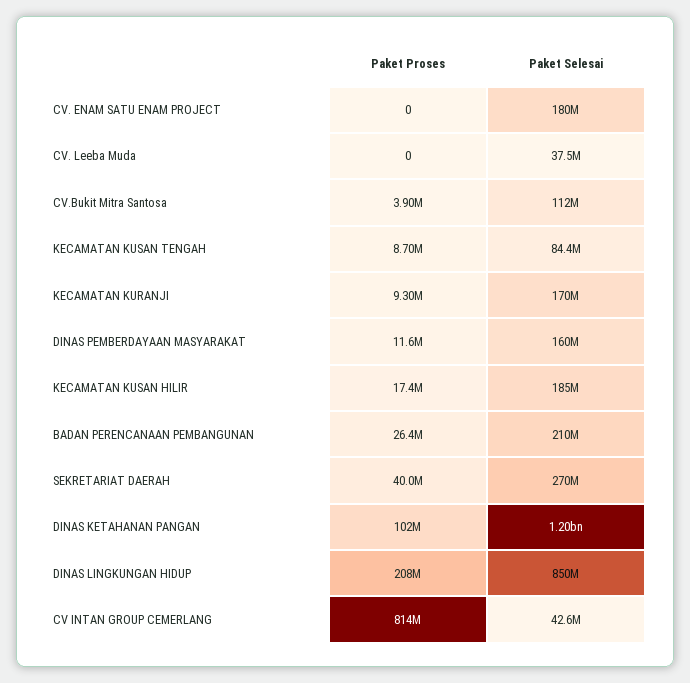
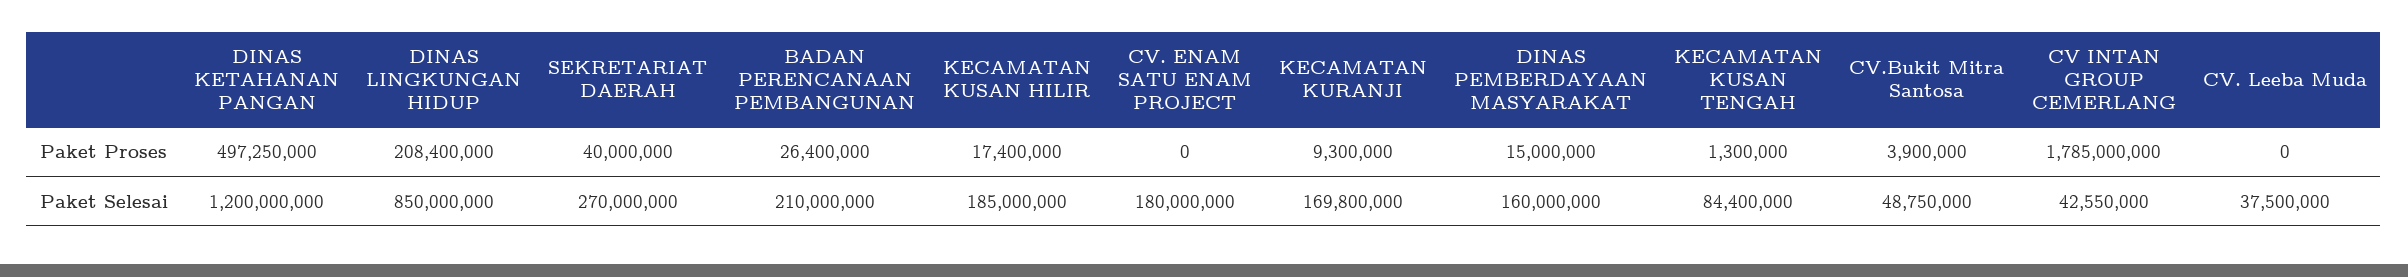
  {
    "Paket Proses": {
      "CV. ENAM SATU ENAM PROJECT": 0,
      "CV. Leeba Muda": 0,
      "CV.Bukit Mitra Santosa": 3900000,
-     "KECAMATAN KUSAN TENGAH": 8700000,
+     "KECAMATAN KUSAN TENGAH": 1300000,
      "KECAMATAN KURANJI": 9300000,
-     "DINAS PEMBERDAYAAN MASYARAKAT": 11600000,
+     "DINAS PEMBERDAYAAN MASYARAKAT": 15000000,
      "KECAMATAN KUSAN HILIR": 17400000,
      "BADAN PERENCANAAN PEMBANGUNAN": 26400000,
      "SEKRETARIAT DAERAH": 40000000,
-     "DINAS KETAHANAN PANGAN": 102000000,
+     "DINAS KETAHANAN PANGAN": 497250000,
      "DINAS LINGKUNGAN HIDUP": 208400000,
-     "CV INTAN GROUP CEMERLANG": 814000000
+     "CV INTAN GROUP CEMERLANG": 1785000000
    },
    "Paket Selesai": {
      "CV. ENAM SATU ENAM PROJECT": 180000000,
      "CV. Leeba Muda": 37500000,
-     "CV.Bukit Mitra Santosa": 112000000,
+     "CV.Bukit Mitra Santosa": 48750000,
      "KECAMATAN KUSAN TENGAH": 84400000,
      "KECAMATAN KURANJI": 169800000,
      "DINAS PEMBERDAYAAN MASYARAKAT": 160000000,
      "KECAMATAN KUSAN HILIR": 185000000,
      "BADAN PERENCANAAN PEMBANGUNAN": 210000000,
      "SEKRETARIAT DAERAH": 270000000,
      "DINAS KETAHANAN PANGAN": 1200000000,
      "DINAS LINGKUNGAN HIDUP": 850000000,
      "CV INTAN GROUP CEMERLANG": 42550000
    }
  }

